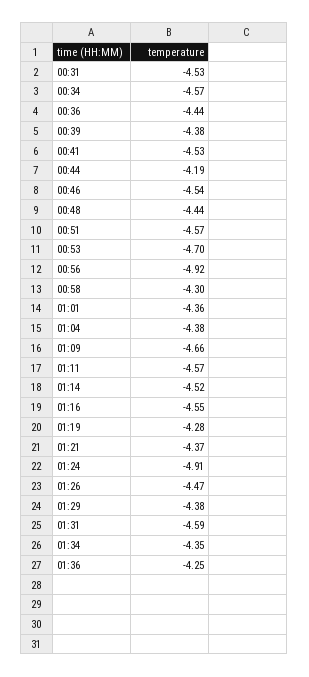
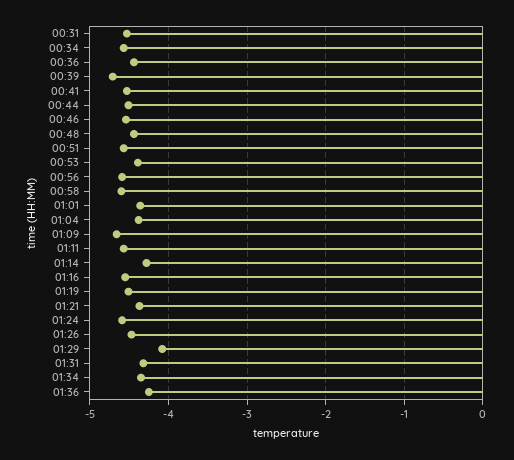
  {
    "00:31": -4.53,
    "00:34": -4.57,
    "00:36": -4.44,
-   "00:39": -4.38,
+   "00:39": -4.7,
    "00:41": -4.53,
-   "00:44": -4.19,
+   "00:44": -4.5,
    "00:46": -4.54,
    "00:48": -4.44,
    "00:51": -4.57,
-   "00:53": -4.7,
+   "00:53": -4.4,
-   "00:56": -4.92,
+   "00:56": -4.6,
-   "00:58": -4.3,
+   "00:58": -4.6,
    "01:01": -4.36,
    "01:04": -4.38,
    "01:09": -4.66,
    "01:11": -4.57,
-   "01:14": -4.52,
+   "01:14": -4.3,
    "01:16": -4.55,
-   "01:19": -4.28,
+   "01:19": -4.5,
    "01:21": -4.37,
-   "01:24": -4.91,
+   "01:24": -4.6,
    "01:26": -4.47,
-   "01:29": -4.38,
+   "01:29": -4.1,
-   "01:31": -4.59,
+   "01:31": -4.3,
    "01:34": -4.35,
    "01:36": -4.25
  }

